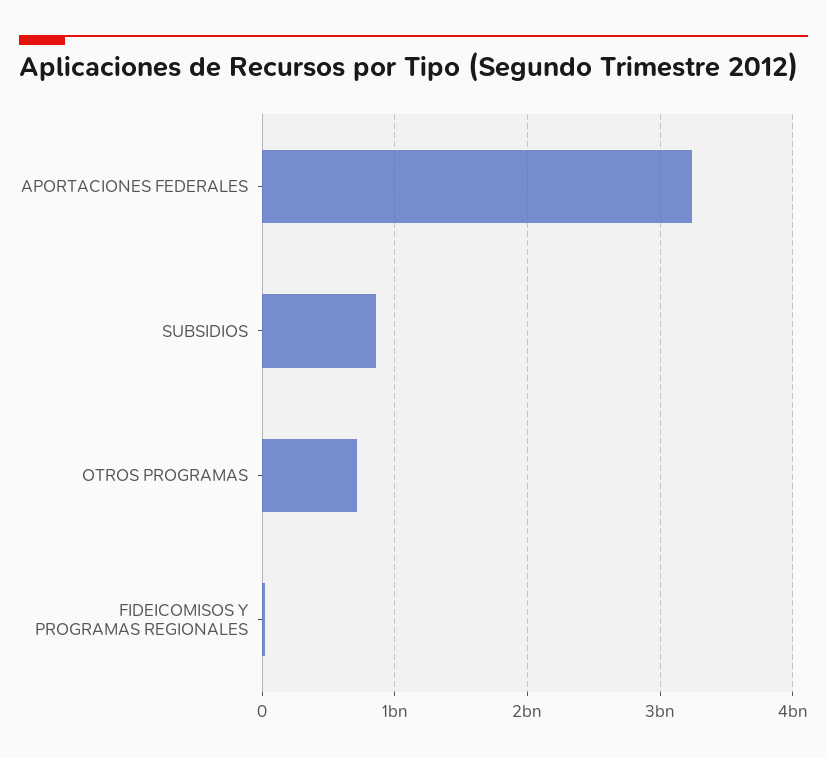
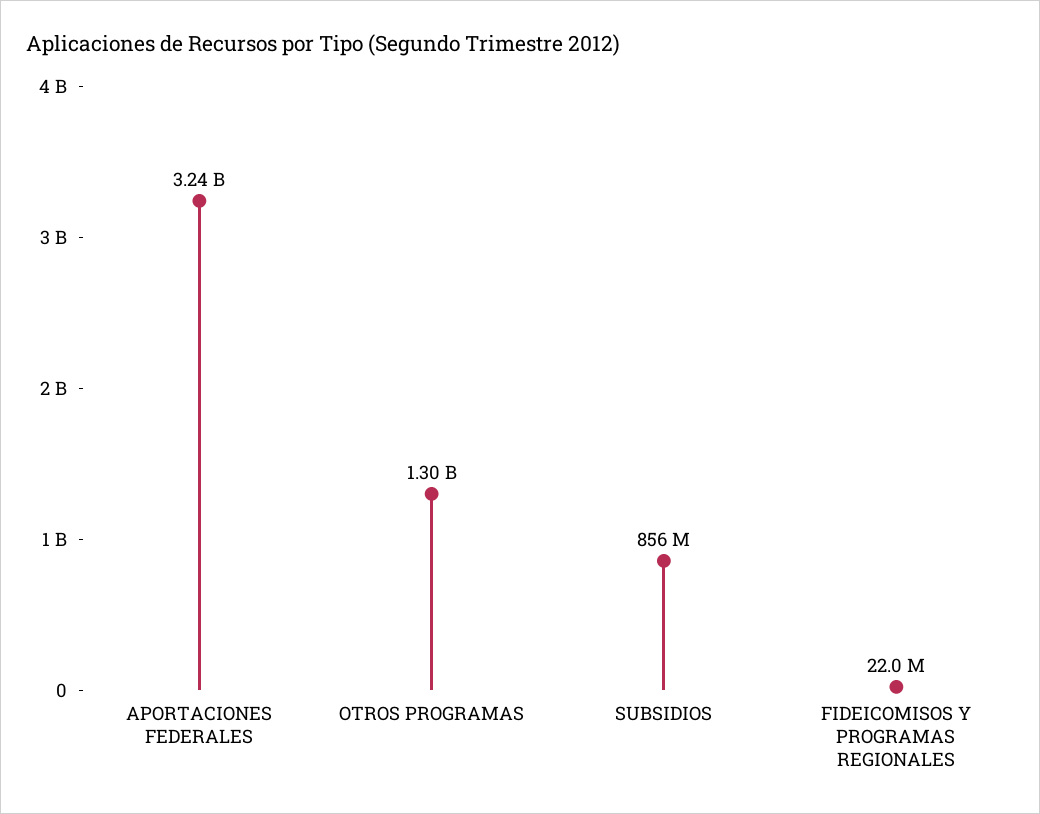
  {
    "APORTACIONES FEDERALES": 3240000000,
    "SUBSIDIOS": 856000000,
-   "OTROS PROGRAMAS": 700000000,
+   "OTROS PROGRAMAS": 1300000000,
    "FIDEICOMISOS Y PROGRAMAS REGIONALES": 22000000
  }

